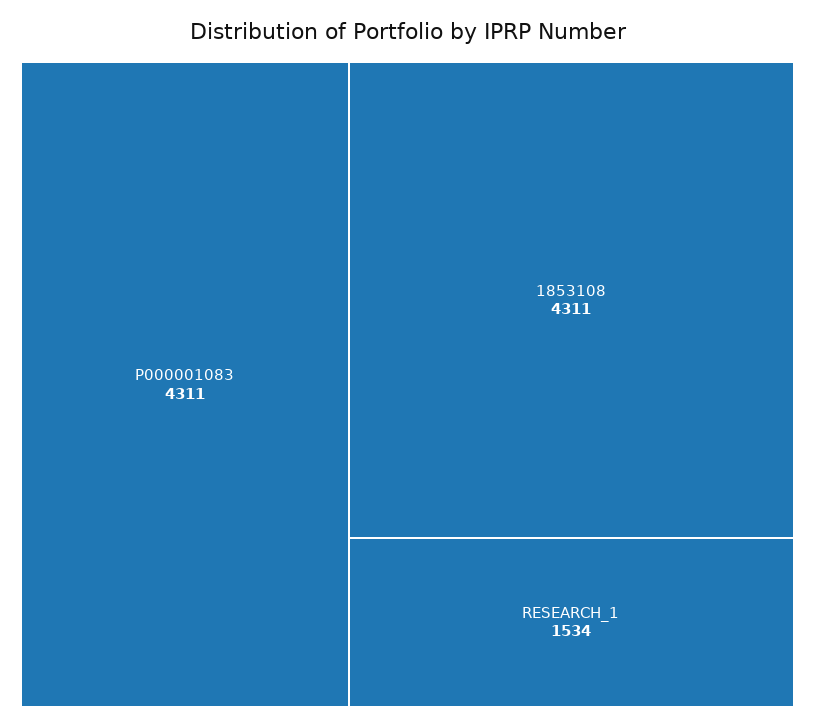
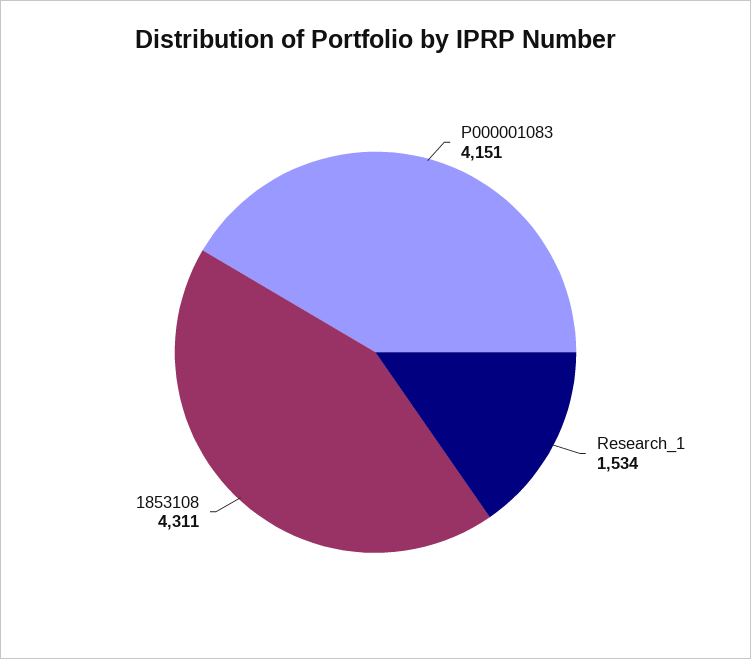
  {
-   "P000001083": 4311,
+   "P000001083": 4151,
    "1853108": 4311,
    "RESEARCH_1": 1534
  }

